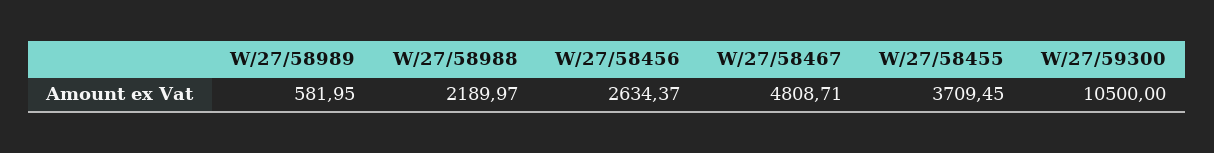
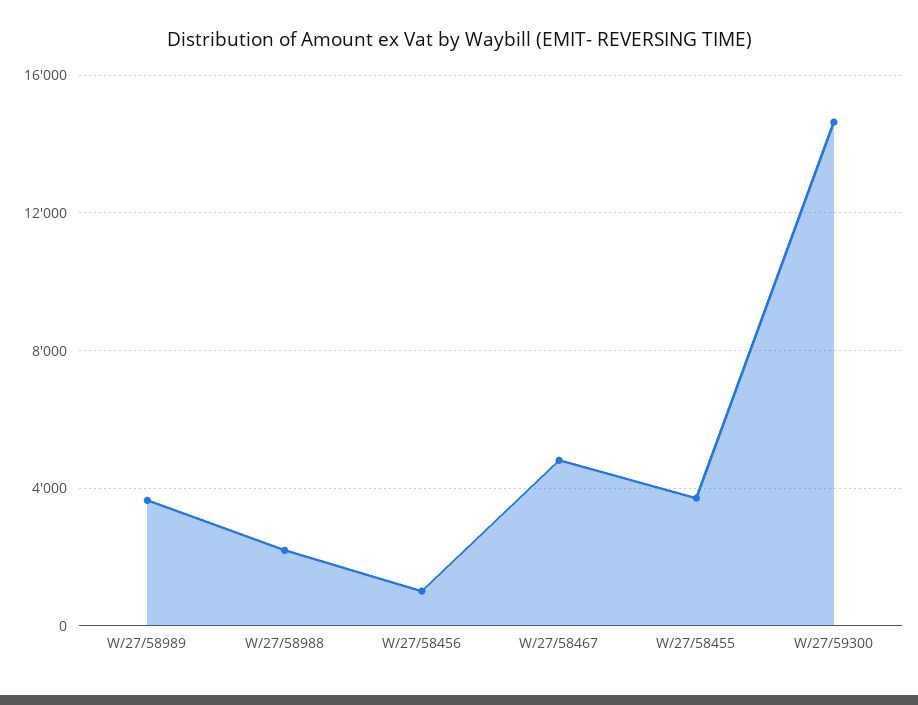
  {
-   "W/27/58989": 581.95,
+   "W/27/58989": 3500,
    "W/27/58988": 2189.97,
-   "W/27/58456": 2634.37,
+   "W/27/58456": 1000,
    "W/27/58467": 4808.71,
    "W/27/58455": 3709.45,
-   "W/27/59300": 10500
+   "W/27/59300": 14500
  }

